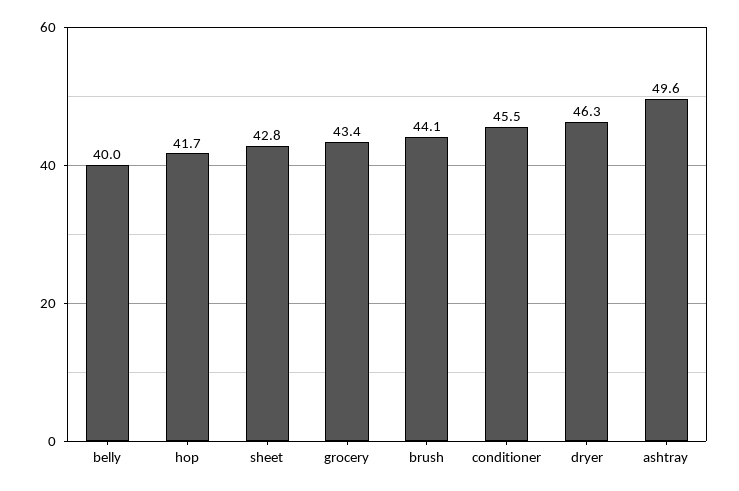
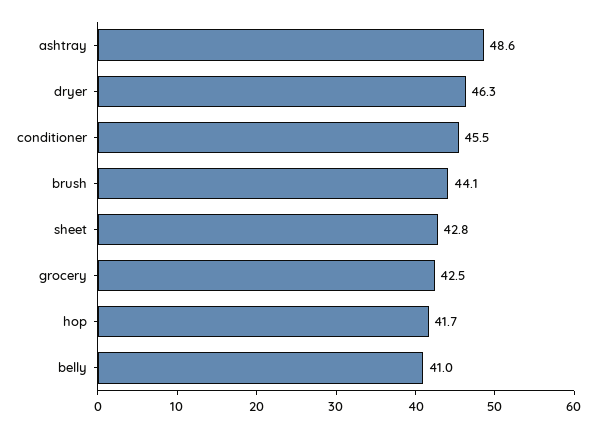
  {
-   "belly": 40,
+   "belly": 41,
    "hop": 41.7,
    "sheet": 42.8,
-   "grocery": 43.4,
+   "grocery": 42.5,
    "brush": 44.1,
    "conditioner": 45.5,
    "dryer": 46.3,
-   "ashtray": 49.6
+   "ashtray": 48.6
  }

